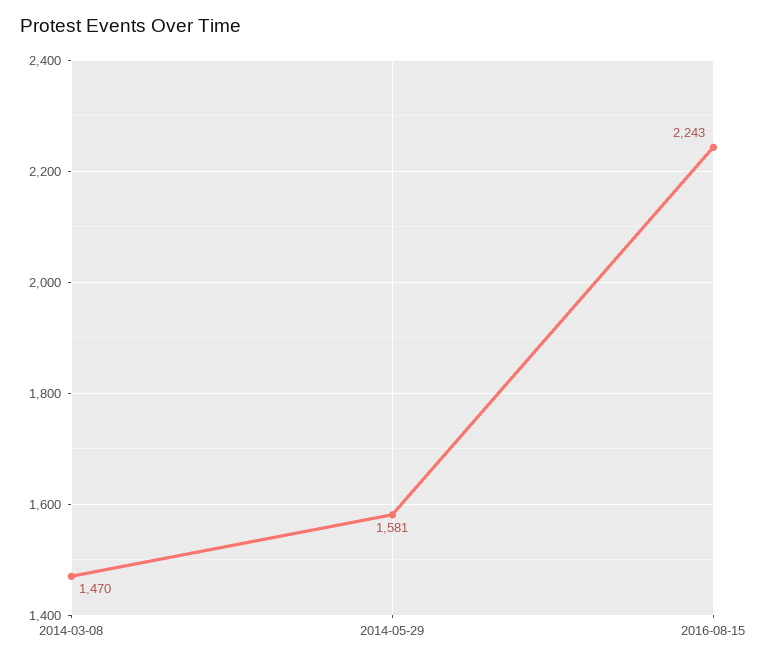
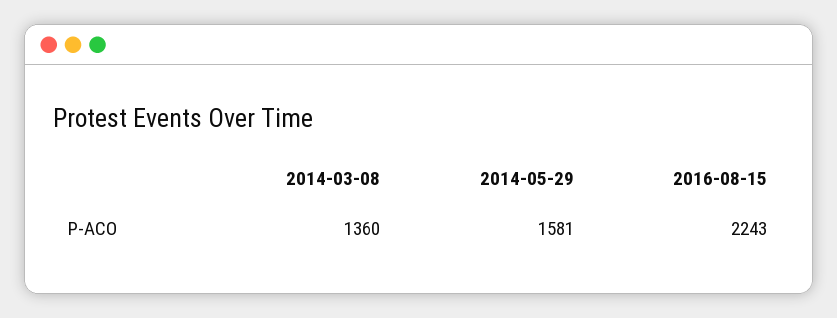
  {
-   "2014-03-08": 1470,
+   "2014-03-08": 1360,
    "2014-05-29": 1581,
    "2016-08-15": 2243
  }

